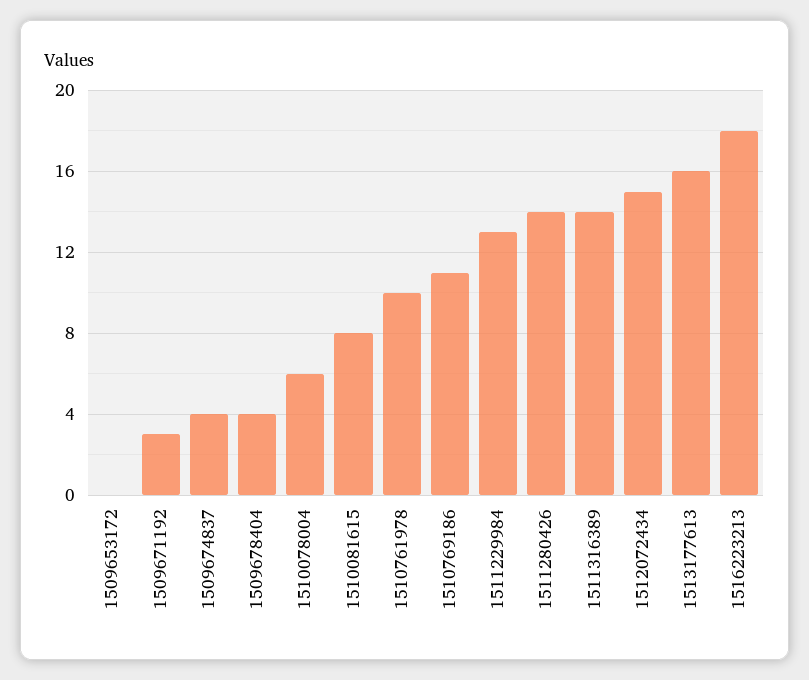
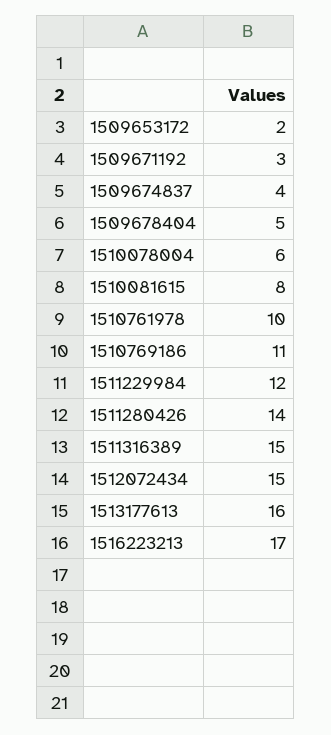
  {
-   "1509653172": 0,
+   "1509653172": 2,
    "1509671192": 3,
    "1509674837": 4,
-   "1509678404": 4,
+   "1509678404": 5,
    "1510078004": 6,
    "1510081615": 8,
    "1510761978": 10,
    "1510769186": 11,
-   "1511229984": 13,
+   "1511229984": 12,
    "1511280426": 14,
-   "1511316389": 14,
+   "1511316389": 15,
    "1512072434": 15,
    "1513177613": 16,
-   "1516223213": 18
+   "1516223213": 17
  }

